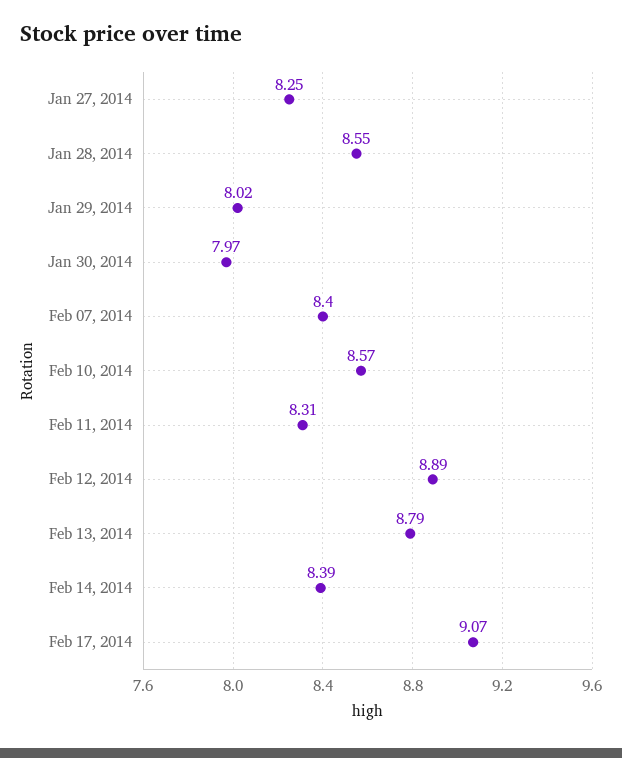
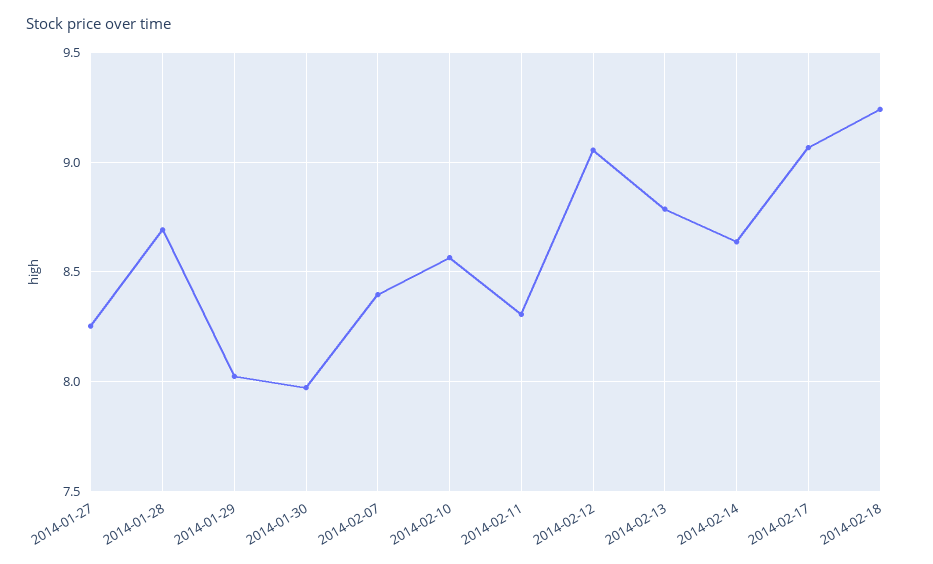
  {
    "Jan 27, 2014": 8.25,
-   "Jan 28, 2014": 8.55,
+   "Jan 28, 2014": 8.7,
    "Jan 29, 2014": 8.02,
    "Jan 30, 2014": 7.97,
    "Feb 07, 2014": 8.4,
    "Feb 10, 2014": 8.57,
    "Feb 11, 2014": 8.31,
-   "Feb 12, 2014": 8.89,
+   "Feb 12, 2014": 9.05,
    "Feb 13, 2014": 8.79,
-   "Feb 14, 2014": 8.39,
+   "Feb 14, 2014": 8.65,
-   "Feb 17, 2014": 9.07
+   "Feb 17, 2014": 9.07,
+   "2014-02-18": 9.25
  }

